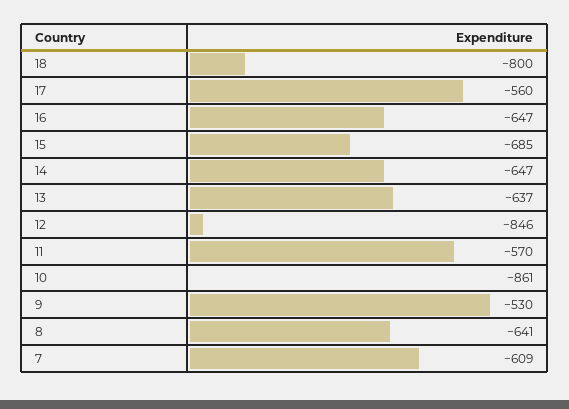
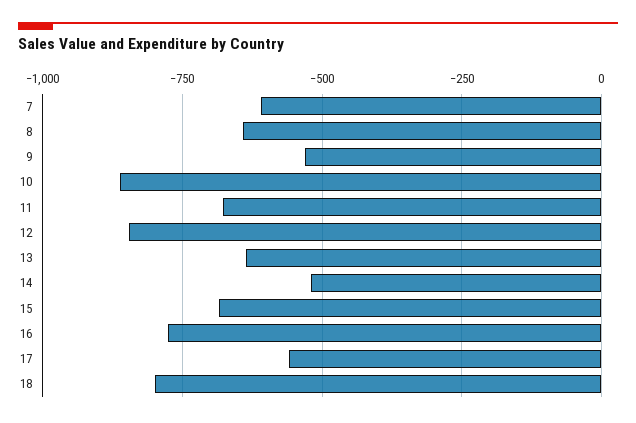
  {
    "18": -800,
    "17": -560,
-   "16": -647,
+   "16": -775,
    "15": -685,
-   "14": -647,
+   "14": -525,
    "13": -637,
    "12": -846,
-   "11": -570,
+   "11": -675,
    "10": -861,
    "9": -530,
    "8": -641,
    "7": -609
  }

